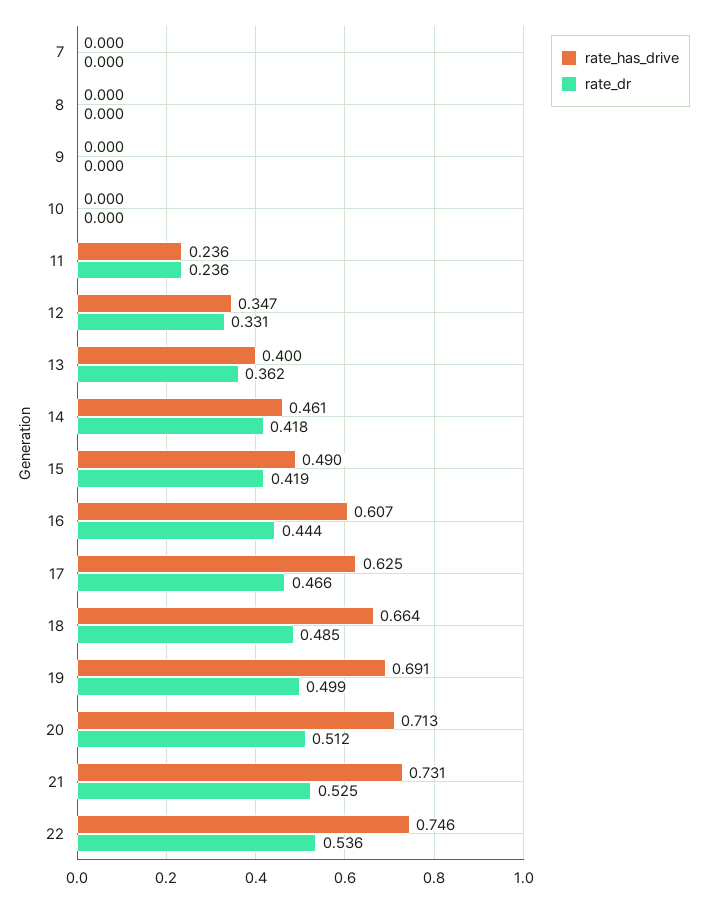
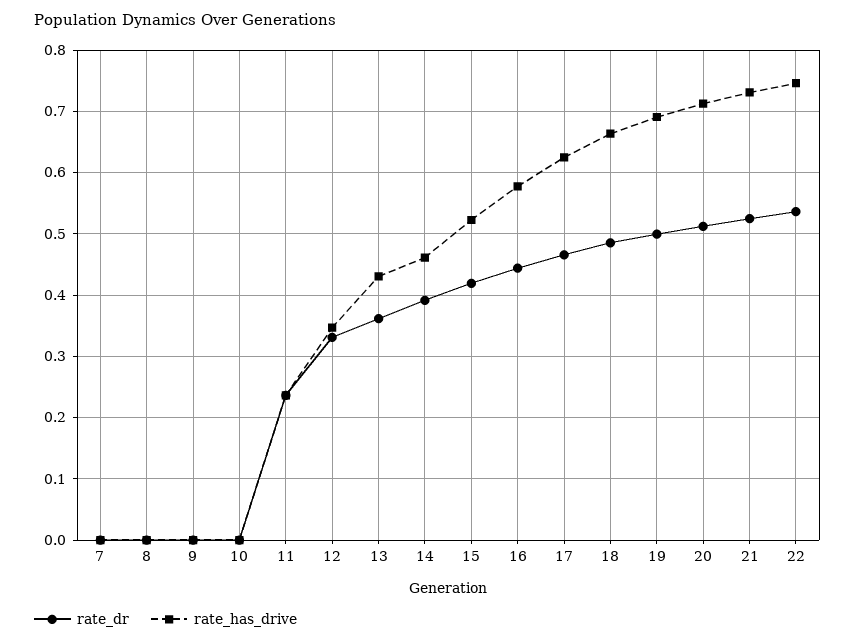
  {
    "rate_has_drive": {
      "7": 0,
      "8": 0,
      "9": 0,
      "10": 0,
      "11": 0.236,
      "12": 0.347,
-     "13": 0.4,
+     "13": 0.43,
      "14": 0.461,
-     "15": 0.49,
+     "15": 0.52,
-     "16": 0.607,
+     "16": 0.58,
      "17": 0.625,
      "18": 0.664,
      "19": 0.691,
      "20": 0.713,
      "21": 0.731,
      "22": 0.746
    },
    "rate_dr": {
      "7": 0,
      "8": 0,
      "9": 0,
      "10": 0,
      "11": 0.236,
      "12": 0.331,
      "13": 0.362,
-     "14": 0.418,
+     "14": 0.39,
      "15": 0.419,
      "16": 0.444,
      "17": 0.466,
      "18": 0.485,
      "19": 0.499,
      "20": 0.512,
      "21": 0.525,
      "22": 0.536
    }
  }

